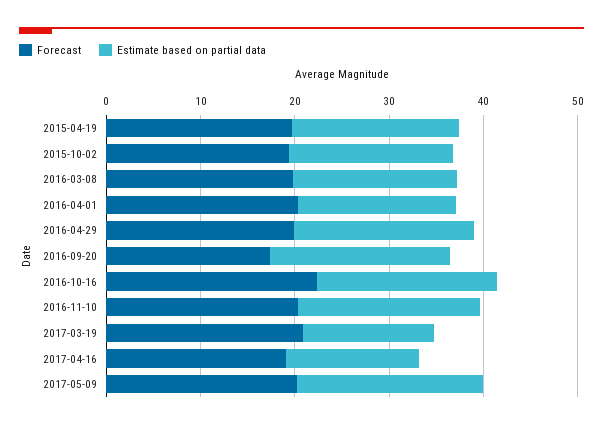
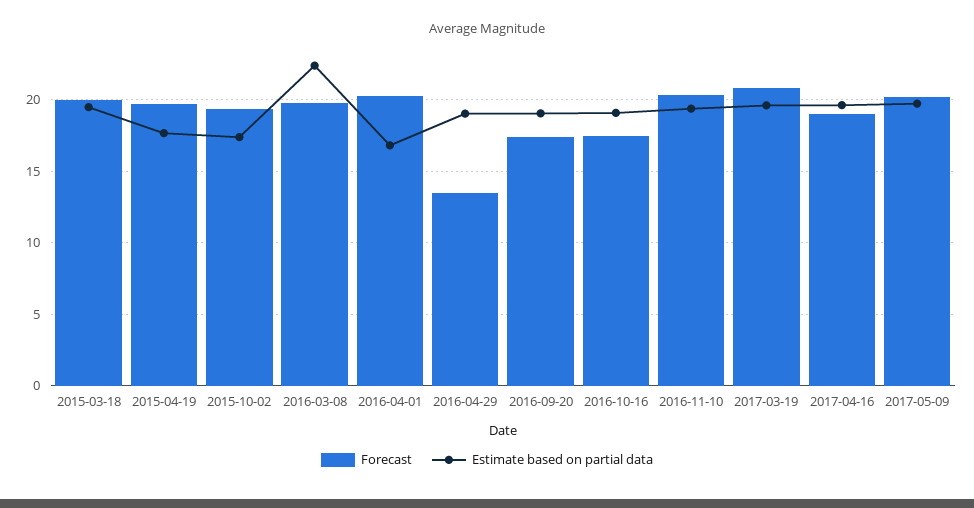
  {
    "Forecast": {
      "2015-04-19": 19.5,
      "2015-10-02": 19.5,
      "2016-03-08": 20,
      "2016-04-01": 20.5,
-     "2016-04-29": 20,
+     "2016-04-29": 13.5,
      "2016-09-20": 17.5,
-     "2016-10-16": 22,
+     "2016-10-16": 17.5,
      "2016-11-10": 20.5,
      "2017-03-19": 21,
      "2017-04-16": 19,
-     "2017-05-09": 20
+     "2017-05-09": 20,
+     "2015-03-18": 20
    },
    "Estimate based on partial data": {
      "2015-04-19": 17.5,
      "2015-10-02": 17.5,
-     "2016-03-08": 18,
+     "2016-03-08": 22.5,
      "2016-04-01": 17,
      "2016-04-29": 19,
      "2016-09-20": 19,
      "2016-10-16": 19,
      "2016-11-10": 19.5,
-     "2017-03-19": 14,
+     "2017-03-19": 19.5,
-     "2017-04-16": 14,
+     "2017-04-16": 19.5,
-     "2017-05-09": 19.5
+     "2017-05-09": 19.5,
+     "2015-03-18": 19.5
    }
  }

